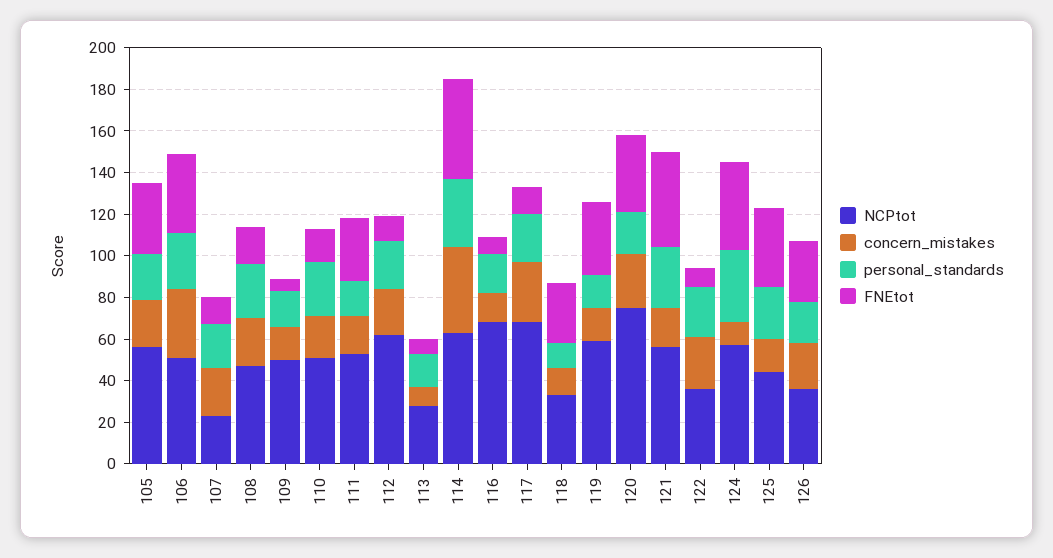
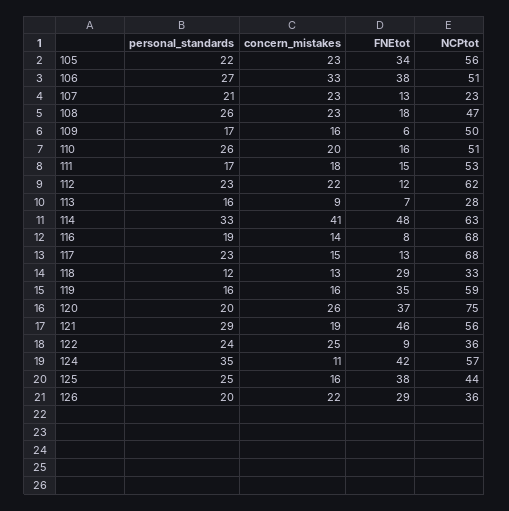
  {
    "NCPtot": {
      "105": 56,
      "106": 51,
      "107": 23,
      "108": 47,
      "109": 50,
      "110": 51,
      "111": 53,
      "112": 62,
      "113": 28,
      "114": 63,
      "116": 68,
      "117": 68,
      "118": 33,
      "119": 59,
      "120": 75,
      "121": 56,
      "122": 36,
      "124": 57,
      "125": 44,
      "126": 36
    },
    "concern_mistakes": {
      "105": 23,
      "106": 33,
      "107": 23,
      "108": 23,
      "109": 16,
      "110": 20,
      "111": 18,
      "112": 22,
      "113": 9,
      "114": 41,
      "116": 14,
-     "117": 30,
+     "117": 15,
      "118": 13,
      "119": 16,
      "120": 26,
      "121": 19,
      "122": 25,
      "124": 11,
      "125": 16,
      "126": 22
    },
    "personal_standards": {
      "105": 22,
      "106": 27,
      "107": 21,
      "108": 26,
      "109": 17,
      "110": 26,
      "111": 17,
      "112": 23,
      "113": 16,
      "114": 33,
      "116": 19,
      "117": 23,
      "118": 12,
      "119": 16,
      "120": 20,
      "121": 29,
      "122": 24,
      "124": 35,
      "125": 25,
      "126": 20
    },
    "FNEtot": {
      "105": 34,
      "106": 38,
      "107": 13,
      "108": 18,
      "109": 6,
      "110": 16,
-     "111": 30,
+     "111": 15,
      "112": 12,
      "113": 7,
      "114": 48,
      "116": 8,
      "117": 13,
      "118": 29,
      "119": 35,
      "120": 37,
      "121": 46,
      "122": 9,
      "124": 42,
      "125": 38,
      "126": 29
    }
  }

